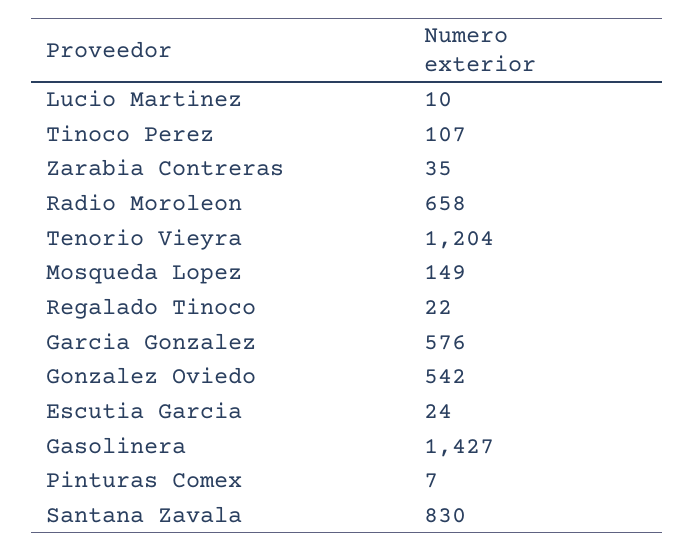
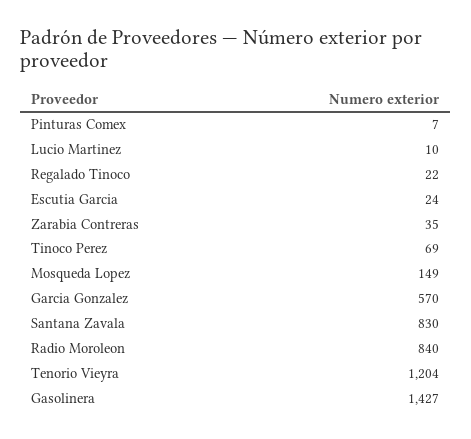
  {
    "Lucio Martinez": 10,
-   "Tinoco Perez": 107,
+   "Tinoco Perez": 69,
    "Zarabia Contreras": 35,
-   "Radio Moroleon": 658,
+   "Radio Moroleon": 840,
    "Tenorio Vieyra": 1204,
    "Mosqueda Lopez": 149,
    "Regalado Tinoco": 22,
-   "Garcia Gonzalez": 576,
+   "Garcia Gonzalez": 570,
-   "Gonzalez Oviedo": 542,
    "Escutia Garcia": 24,
    "Gasolinera": 1427,
    "Pinturas Comex": 7,
    "Santana Zavala": 830
  }

